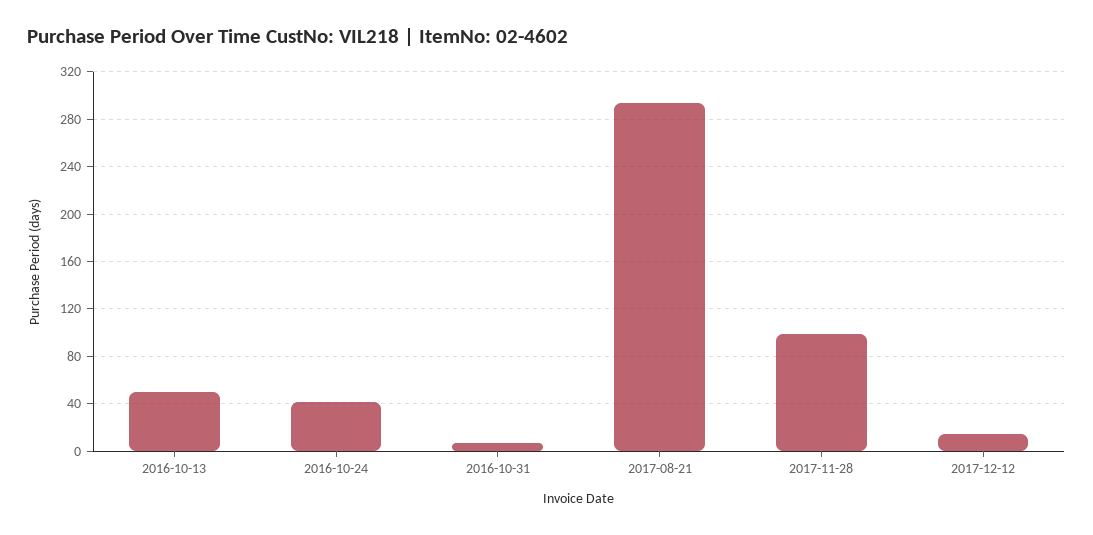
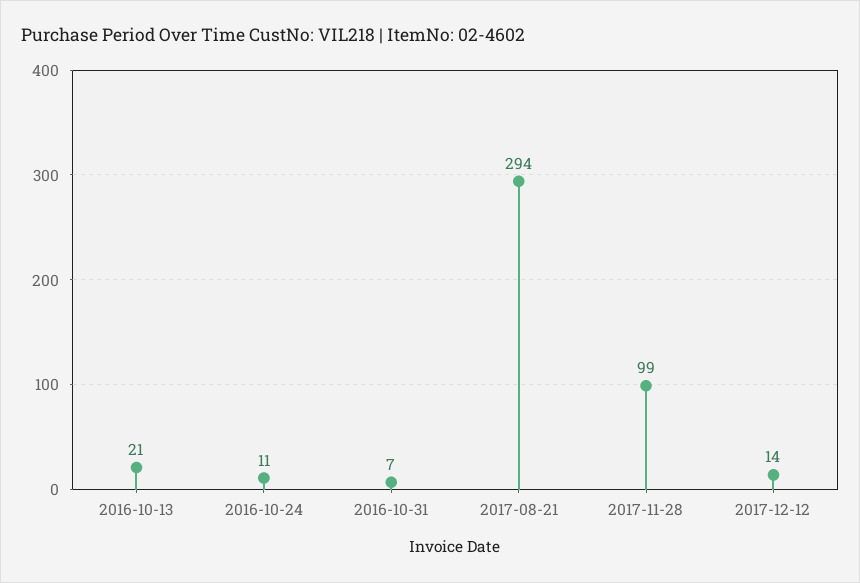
  {
-   "2016-10-13": 50,
+   "2016-10-13": 21,
-   "2016-10-24": 40,
+   "2016-10-24": 11,
    "2016-10-31": 7,
    "2017-08-21": 294,
    "2017-11-28": 99,
    "2017-12-12": 14
  }

